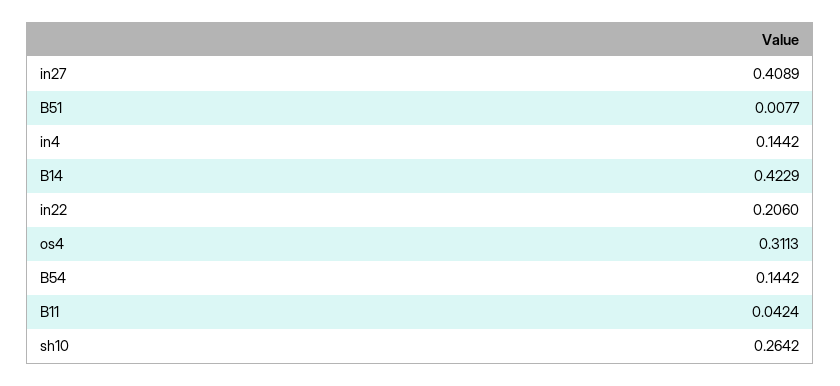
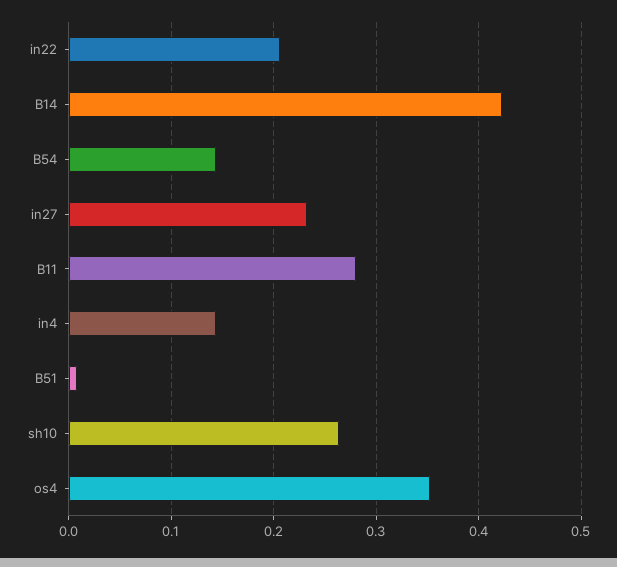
  {
-   "in27": 0.4089,
+   "in27": 0.23,
    "B51": 0.0077,
    "in4": 0.1442,
    "B14": 0.4229,
    "in22": 0.206,
-   "os4": 0.3113,
+   "os4": 0.35,
    "B54": 0.1442,
-   "B11": 0.0424,
+   "B11": 0.28,
    "sh10": 0.2642
  }

